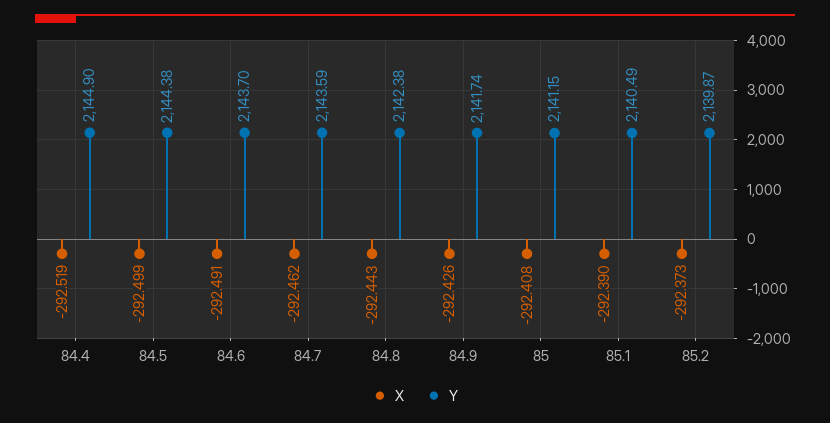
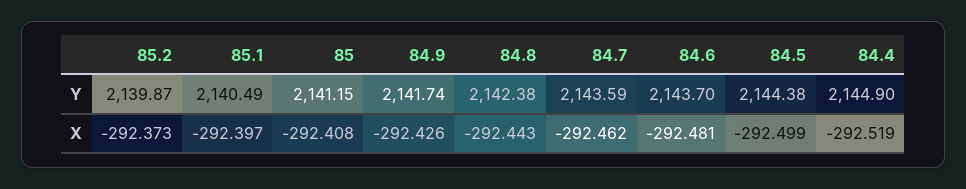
  {
    "X": {
      "84.4": -292.519,
      "84.5": -292.499,
-     "84.6": -292.491,
+     "84.6": -292.481,
      "84.7": -292.462,
      "84.8": -292.443,
      "84.9": -292.426,
      "85": -292.408,
-     "85.1": -292.39,
+     "85.1": -292.397,
      "85.2": -292.373
    },
    "Y": {
      "84.4": 2144.9,
      "84.5": 2144.38,
      "84.6": 2143.7,
      "84.7": 2143.59,
      "84.8": 2142.38,
      "84.9": 2141.74,
      "85": 2141.15,
      "85.1": 2140.49,
      "85.2": 2139.87
    }
  }

